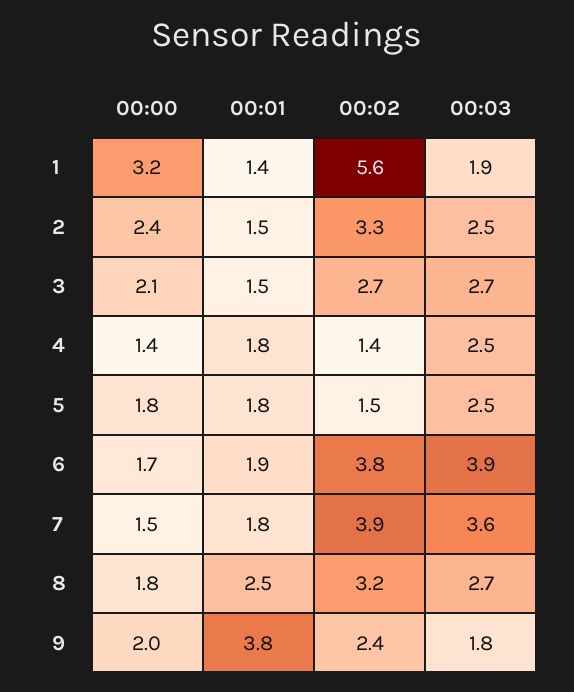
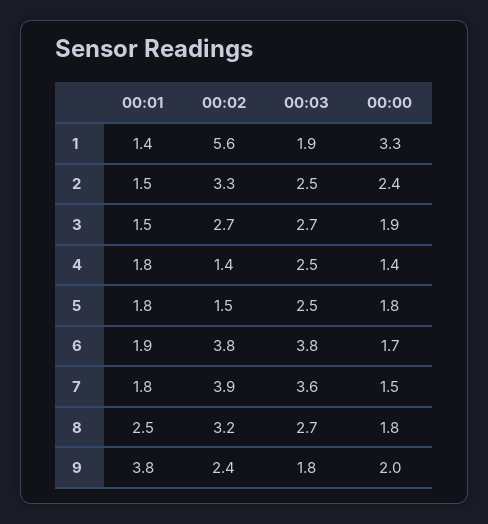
  {
    "00:00": {
-     "1": 3.2,
+     "1": 3.3,
      "2": 2.4,
-     "3": 2.1,
+     "3": 1.9,
      "4": 1.4,
      "5": 1.8,
      "6": 1.7,
      "7": 1.5,
      "8": 1.8,
      "9": 2
    },
    "00:01": {
      "1": 1.4,
      "2": 1.5,
      "3": 1.5,
      "4": 1.8,
      "5": 1.8,
      "6": 1.9,
      "7": 1.8,
      "8": 2.5,
      "9": 3.8
    },
    "00:02": {
      "1": 5.6,
      "2": 3.3,
      "3": 2.7,
      "4": 1.4,
      "5": 1.5,
      "6": 3.8,
      "7": 3.9,
      "8": 3.2,
      "9": 2.4
    },
    "00:03": {
      "1": 1.9,
      "2": 2.5,
      "3": 2.7,
      "4": 2.5,
      "5": 2.5,
-     "6": 3.9,
+     "6": 3.8,
      "7": 3.6,
      "8": 2.7,
      "9": 1.8
    }
  }

